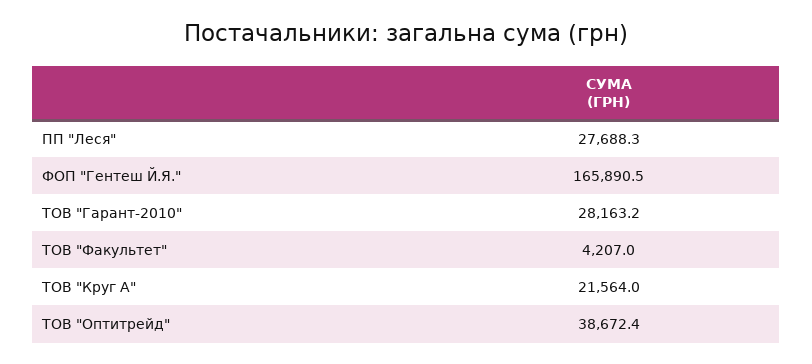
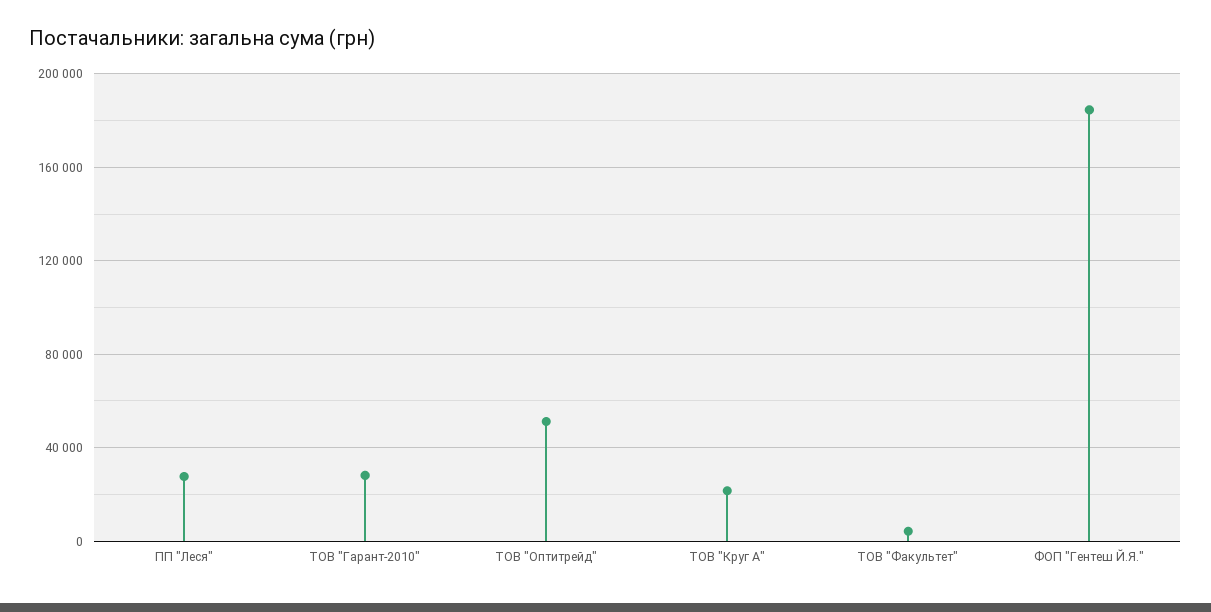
  {
    "ПП \"Леся\"": 27688.3,
-   "ФОП \"Гентеш Й.Я.\"": 165890.5,
+   "ФОП \"Гентеш Й.Я.\"": 185000,
    "ТОВ \"Гарант-2010\"": 28163.2,
    "ТОВ \"Факультет\"": 4207,
    "ТОВ \"Круг А\"": 21564,
-   "ТОВ \"Оптитрейд\"": 38672.4
+   "ТОВ \"Оптитрейд\"": 50000
  }

